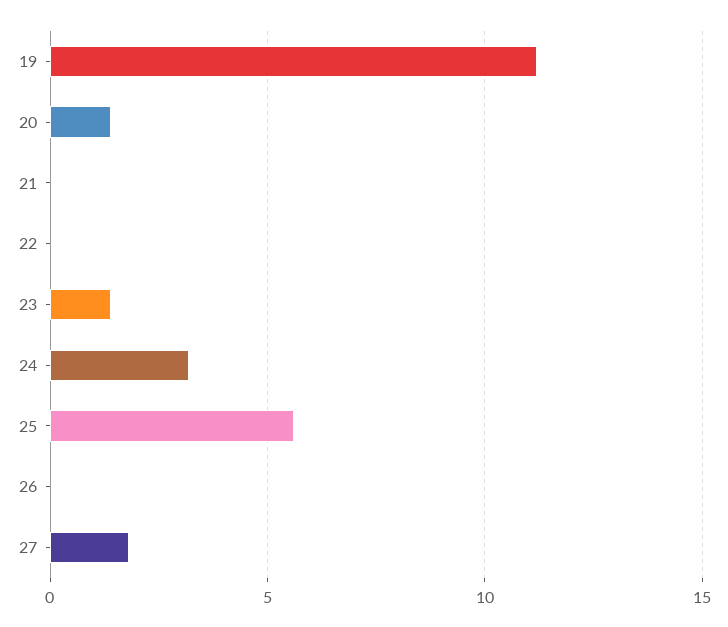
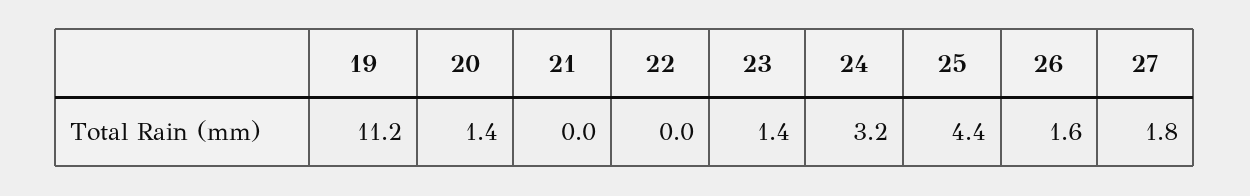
  {
    "19": 11.2,
    "20": 1.4,
    "21": 0,
    "22": 0,
    "23": 1.4,
    "24": 3.2,
-   "25": 5.5,
+   "25": 4.4,
-   "26": 0,
+   "26": 1.6,
    "27": 1.8
  }

